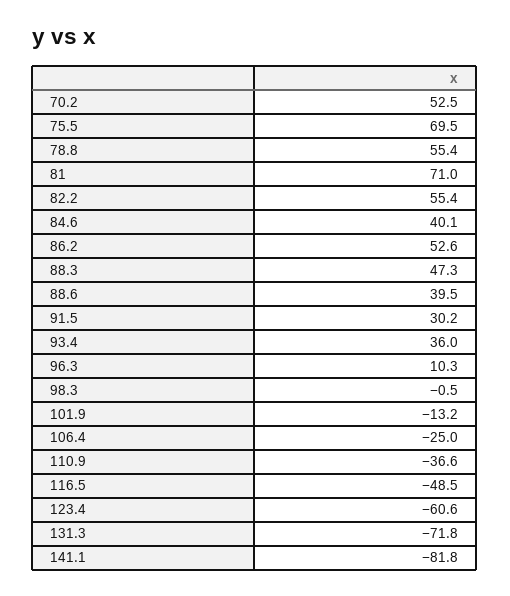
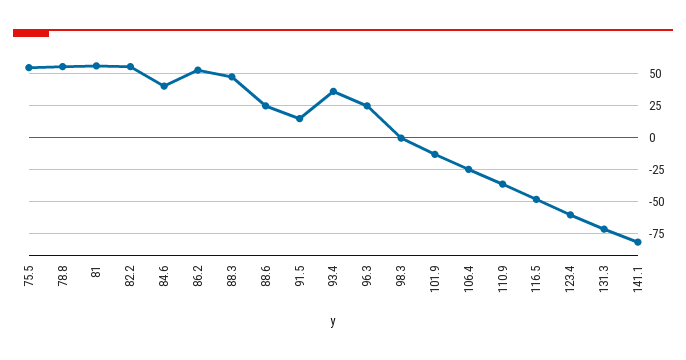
  {
-   "70.2": 52.5,
-   "75.5": 69.5,
+   "75.5": 55,
    "78.8": 55.4,
-   "81": 71,
+   "81": 55,
    "82.2": 55.4,
    "84.6": 40.1,
    "86.2": 52.6,
    "88.3": 47.3,
-   "88.6": 39.5,
+   "88.6": 25,
-   "91.5": 30.2,
+   "91.5": 15,
    "93.4": 36,
-   "96.3": 10.3,
+   "96.3": 25,
    "98.3": -0.5,
    "101.9": -13.2,
    "106.4": -25,
    "110.9": -36.6,
    "116.5": -48.5,
    "123.4": -60.6,
    "131.3": -71.8,
    "141.1": -81.8
  }

